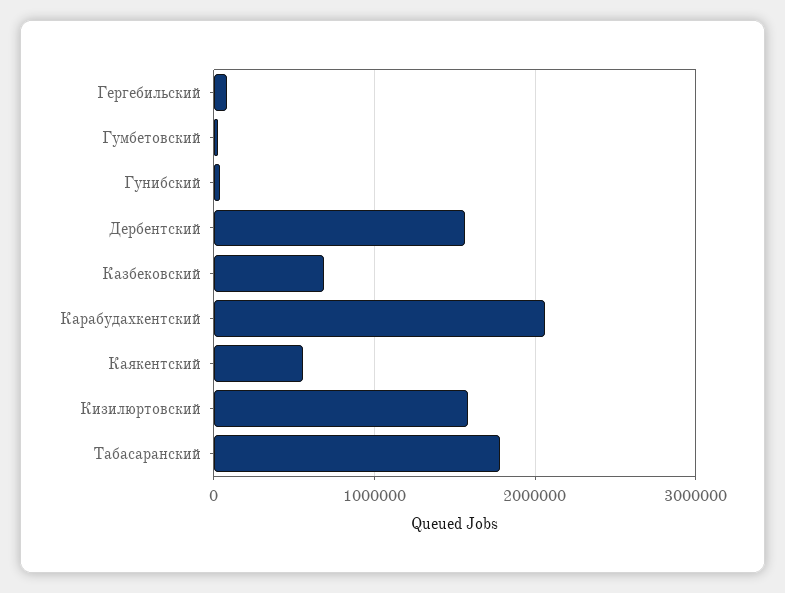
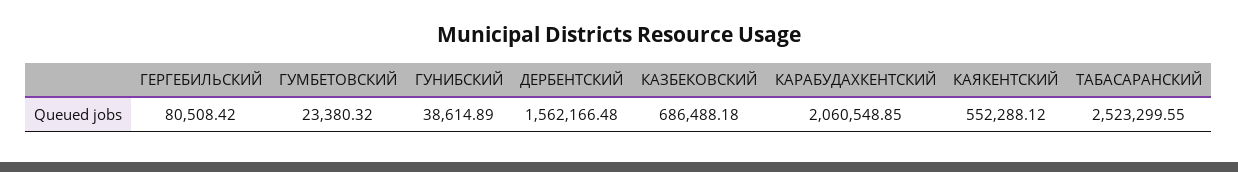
  {
    "Гергебильский": 80508.42,
    "Гумбетовский": 23380.32,
    "Гунибский": 38614.89,
    "Дербентский": 1562166.48,
    "Казбековский": 686488.18,
    "Карабудахкентский": 2060548.85,
    "Каякентский": 552288.12,
-   "Кизилюртовский": 1600000,
-   "Табасаранский": 1800000
+   "Табасаранский": 2523299.55
  }

